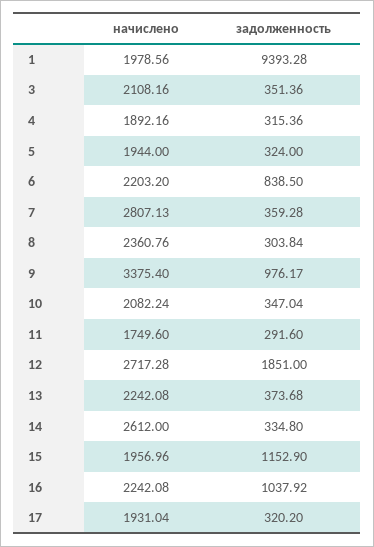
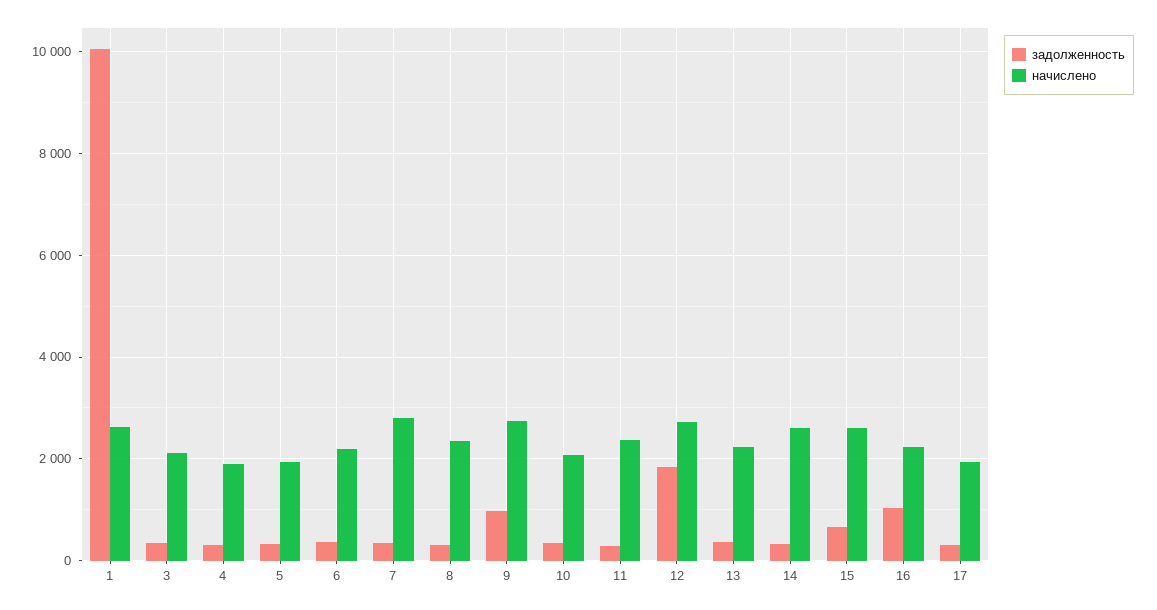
  {
    "начислено": {
-     "1": 1978.56,
+     "1": 2600,
      "3": 2108.16,
      "4": 1892.16,
      "5": 1944,
      "6": 2203.2,
      "7": 2807.13,
      "8": 2360.76,
-     "9": 3375.4,
+     "9": 2800,
      "10": 2082.24,
-     "11": 1749.6,
+     "11": 2400,
      "12": 2717.28,
      "13": 2242.08,
      "14": 2612,
-     "15": 1956.96,
+     "15": 2600,
      "16": 2242.08,
      "17": 1931.04
    },
    "задолженность": {
-     "1": 9393.28,
+     "1": 10000,
      "3": 351.36,
      "4": 315.36,
      "5": 324,
-     "6": 838.5,
+     "6": 400,
      "7": 359.28,
      "8": 303.84,
      "9": 976.17,
      "10": 347.04,
      "11": 291.6,
      "12": 1851,
      "13": 373.68,
      "14": 334.8,
-     "15": 1152.9,
+     "15": 600,
      "16": 1037.92,
      "17": 320.2
    }
  }

